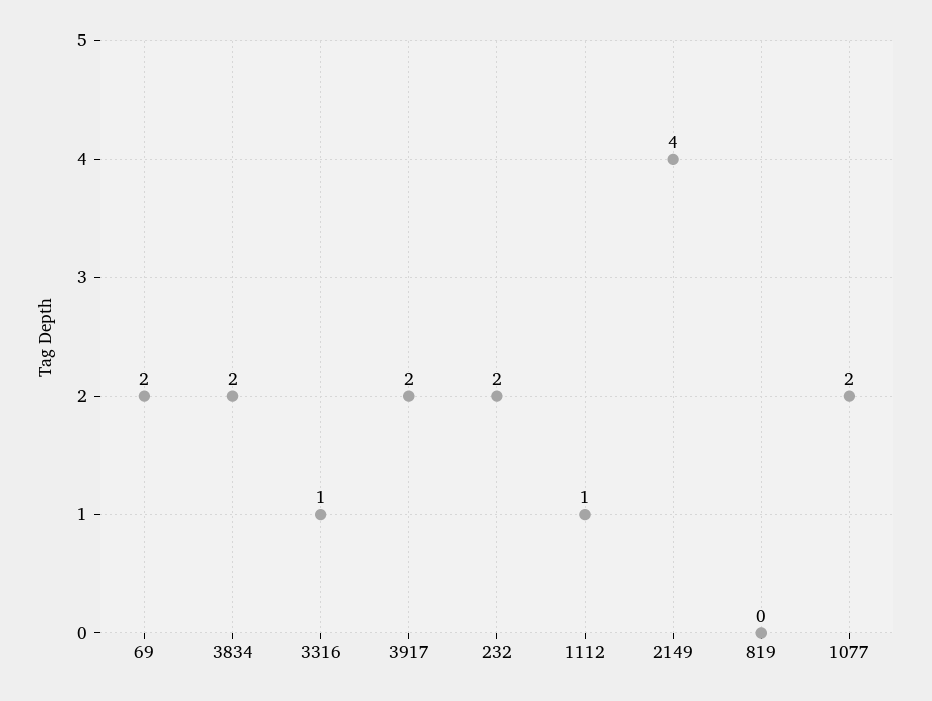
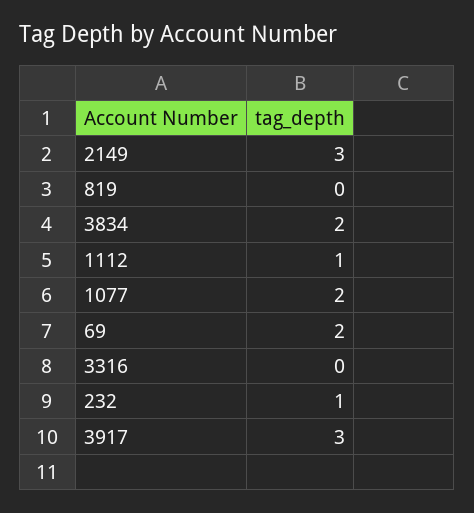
  {
    "69": 2,
    "3834": 2,
-   "3316": 1,
+   "3316": 0,
-   "3917": 2,
+   "3917": 3,
-   "232": 2,
+   "232": 1,
    "1112": 1,
-   "2149": 4,
+   "2149": 3,
    "819": 0,
    "1077": 2
  }

